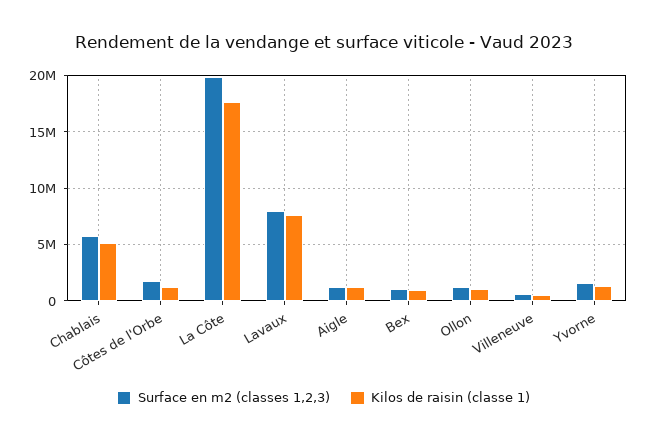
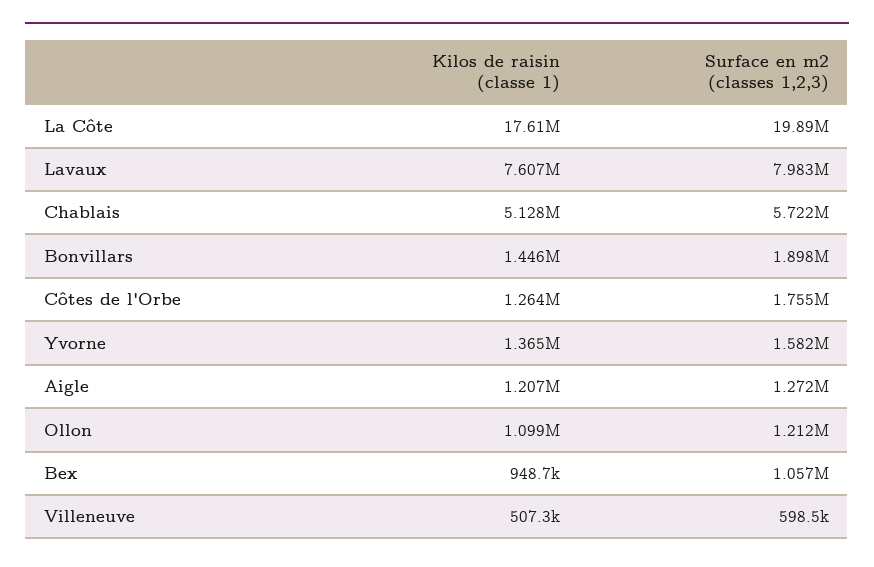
  {
    "Surface en m2 (classes 1,2,3)": {
      "Chablais": 5722000,
      "Côtes de l'Orbe": 1755000,
      "La Côte": 19890000,
      "Lavaux": 7983000,
      "Aigle": 1272000,
      "Bex": 1057000,
      "Ollon": 1212000,
      "Villeneuve": 598500,
-     "Yvorne": 1582000
+     "Yvorne": 1582000,
+     "Bonvillars": 1898000
    },
    "Kilos de raisin (classe 1)": {
      "Chablais": 5128000,
      "Côtes de l'Orbe": 1264000,
      "La Côte": 17610000,
      "Lavaux": 7607000,
      "Aigle": 1207000,
      "Bex": 948700,
      "Ollon": 1099000,
      "Villeneuve": 507300,
-     "Yvorne": 1365000
+     "Yvorne": 1365000,
+     "Bonvillars": 1446000
    }
  }

